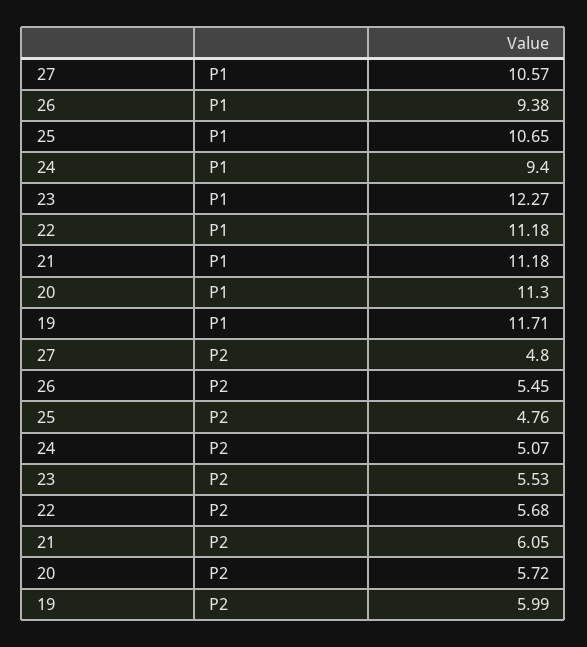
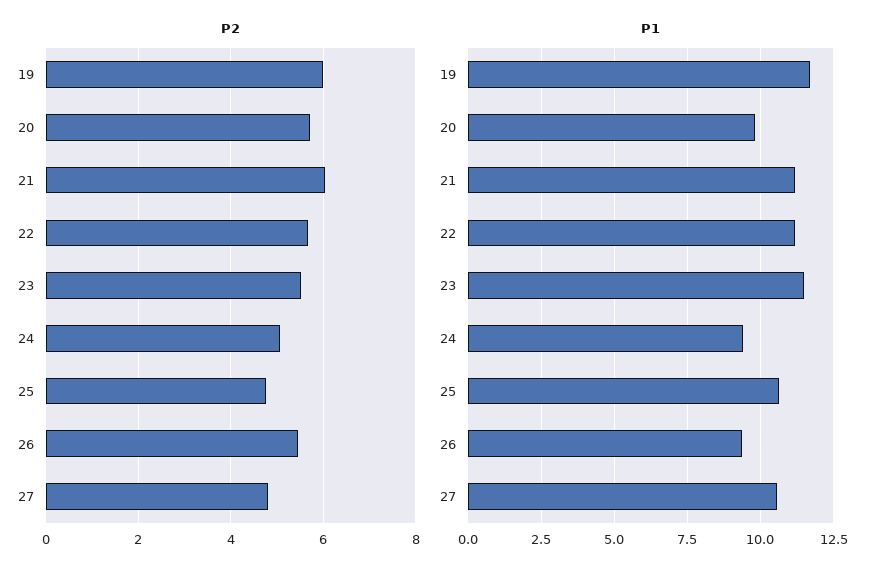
  {
    "P1": {
      "27": 10.57,
      "26": 9.38,
      "25": 10.65,
      "24": 9.4,
-     "23": 12.27,
+     "23": 11.5,
      "22": 11.18,
      "21": 11.18,
-     "20": 11.3,
+     "20": 9.75,
      "19": 11.71
    },
    "P2": {
      "27": 4.8,
      "26": 5.45,
      "25": 4.76,
      "24": 5.07,
      "23": 5.53,
      "22": 5.68,
      "21": 6.05,
      "20": 5.72,
      "19": 5.99
    }
  }

